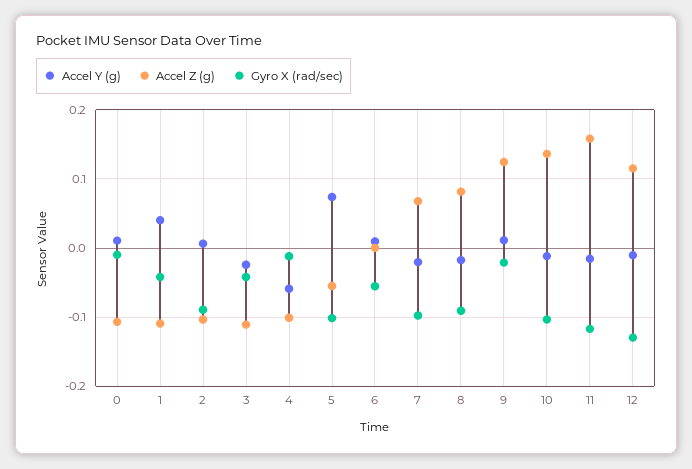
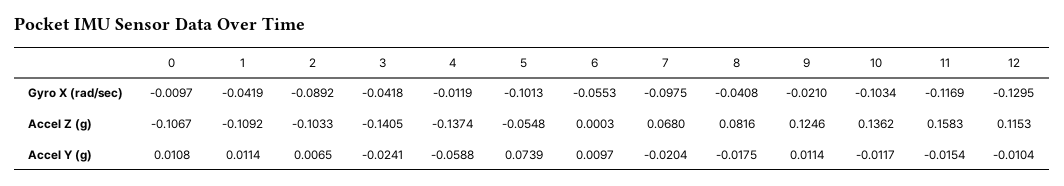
  {
    "Accel Y (g)": {
      "0": 0.0108,
-     "1": 0.04,
+     "1": 0.0114,
      "2": 0.0065,
      "3": -0.0241,
      "4": -0.0588,
      "5": 0.0739,
      "6": 0.0097,
      "7": -0.0204,
      "8": -0.0175,
      "9": 0.0114,
      "10": -0.0117,
      "11": -0.0154,
      "12": -0.0104
    },
    "Accel Z (g)": {
      "0": -0.1067,
      "1": -0.1092,
      "2": -0.1033,
-     "3": -0.11,
+     "3": -0.1405,
-     "4": -0.1,
+     "4": -0.1374,
      "5": -0.0548,
      "6": 0.0003,
      "7": 0.068,
      "8": 0.0816,
      "9": 0.1246,
      "10": 0.1362,
      "11": 0.1583,
      "12": 0.1153
    },
    "Gyro X (rad/sec)": {
      "0": -0.0097,
      "1": -0.0419,
      "2": -0.0892,
      "3": -0.0418,
      "4": -0.0119,
      "5": -0.1013,
      "6": -0.0553,
      "7": -0.0975,
-     "8": -0.09,
+     "8": -0.0408,
      "9": -0.021,
      "10": -0.1034,
      "11": -0.1169,
      "12": -0.1295
    }
  }

